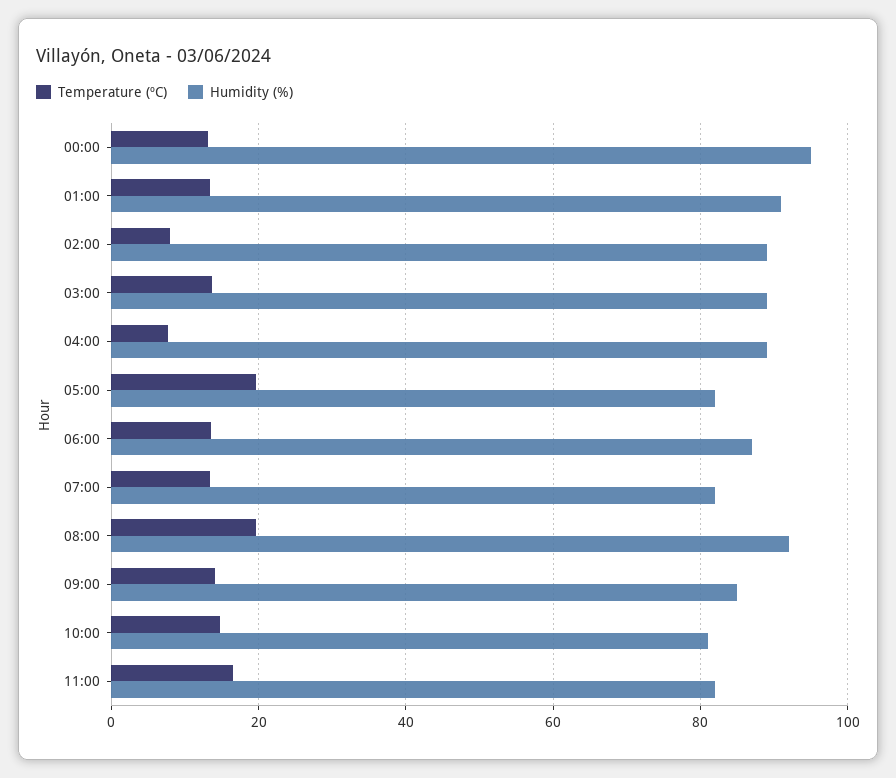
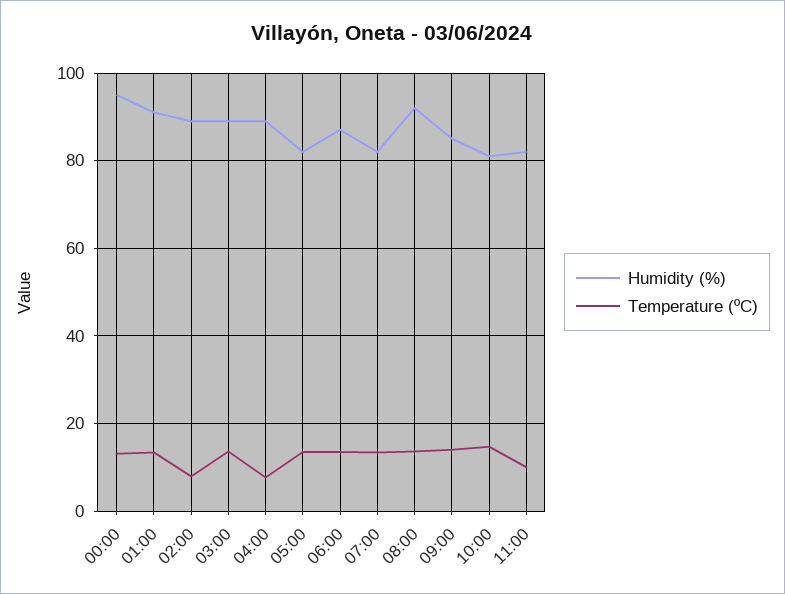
  {
    "Temperature (ºC)": {
      "00:00": 14,
      "01:00": 14,
      "02:00": 8,
      "03:00": 14,
      "04:00": 8,
-     "05:00": 20,
+     "05:00": 14,
      "06:00": 14,
      "07:00": 14,
-     "08:00": 20,
+     "08:00": 14,
      "09:00": 14,
      "10:00": 14,
-     "11:00": 16
+     "11:00": 10
    },
    "Humidity (%)": {
      "00:00": 96,
      "01:00": 92,
      "02:00": 90,
      "03:00": 90,
      "04:00": 90,
      "05:00": 82,
      "06:00": 88,
      "07:00": 82,
      "08:00": 92,
      "09:00": 86,
      "10:00": 82,
      "11:00": 82
    }
  }

